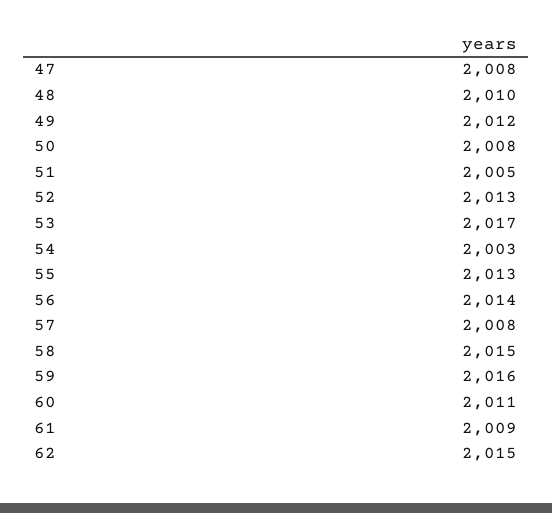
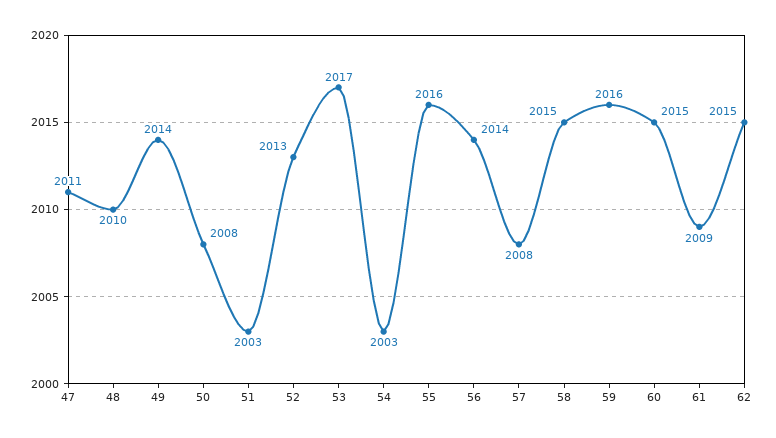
  {
-   "47": 2008,
+   "47": 2011,
    "48": 2010,
-   "49": 2012,
+   "49": 2014,
    "50": 2008,
-   "51": 2005,
+   "51": 2003,
    "52": 2013,
    "53": 2017,
    "54": 2003,
-   "55": 2013,
+   "55": 2016,
    "56": 2014,
    "57": 2008,
    "58": 2015,
    "59": 2016,
-   "60": 2011,
+   "60": 2015,
    "61": 2009,
    "62": 2015
  }

